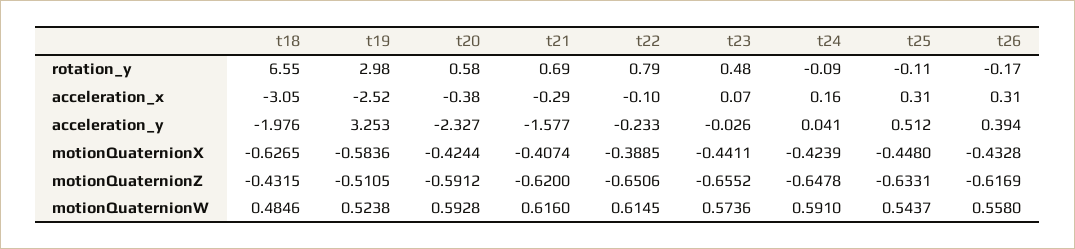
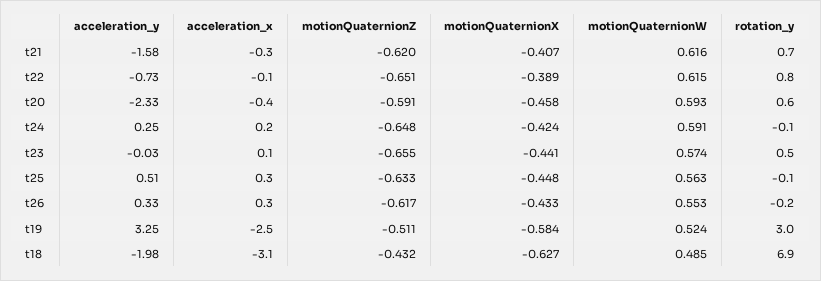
  {
    "t18": {
-     "rotation_y": 6.55,
+     "rotation_y": 6.9,
      "acceleration_x": -3.05,
      "acceleration_y": -1.976,
      "motionQuaternionX": -0.6265,
      "motionQuaternionZ": -0.4315,
      "motionQuaternionW": 0.4846
    },
    "t19": {
      "rotation_y": 2.98,
      "acceleration_x": -2.52,
      "acceleration_y": 3.253,
      "motionQuaternionX": -0.5836,
      "motionQuaternionZ": -0.5105,
      "motionQuaternionW": 0.5238
    },
    "t20": {
      "rotation_y": 0.58,
      "acceleration_x": -0.38,
      "acceleration_y": -2.327,
-     "motionQuaternionX": -0.4244,
+     "motionQuaternionX": -0.458,
      "motionQuaternionZ": -0.5912,
      "motionQuaternionW": 0.5928
    },
    "t21": {
      "rotation_y": 0.69,
      "acceleration_x": -0.29,
      "acceleration_y": -1.577,
      "motionQuaternionX": -0.4074,
      "motionQuaternionZ": -0.62,
      "motionQuaternionW": 0.616
    },
    "t22": {
      "rotation_y": 0.79,
      "acceleration_x": -0.1,
-     "acceleration_y": -0.233,
+     "acceleration_y": -0.73,
      "motionQuaternionX": -0.3885,
      "motionQuaternionZ": -0.6506,
      "motionQuaternionW": 0.6145
    },
    "t23": {
      "rotation_y": 0.48,
      "acceleration_x": 0.07,
      "acceleration_y": -0.026,
      "motionQuaternionX": -0.4411,
      "motionQuaternionZ": -0.6552,
      "motionQuaternionW": 0.5736
    },
    "t24": {
      "rotation_y": -0.09,
      "acceleration_x": 0.16,
-     "acceleration_y": 0.041,
+     "acceleration_y": 0.25,
      "motionQuaternionX": -0.4239,
      "motionQuaternionZ": -0.6478,
      "motionQuaternionW": 0.591
    },
    "t25": {
      "rotation_y": -0.11,
      "acceleration_x": 0.31,
      "acceleration_y": 0.512,
      "motionQuaternionX": -0.448,
      "motionQuaternionZ": -0.6331,
-     "motionQuaternionW": 0.5437
+     "motionQuaternionW": 0.563
    },
    "t26": {
      "rotation_y": -0.17,
      "acceleration_x": 0.31,
-     "acceleration_y": 0.394,
+     "acceleration_y": 0.33,
      "motionQuaternionX": -0.4328,
      "motionQuaternionZ": -0.6169,
-     "motionQuaternionW": 0.558
+     "motionQuaternionW": 0.553
    }
  }

